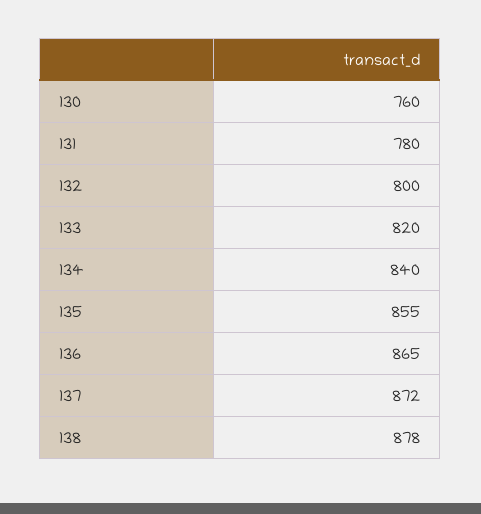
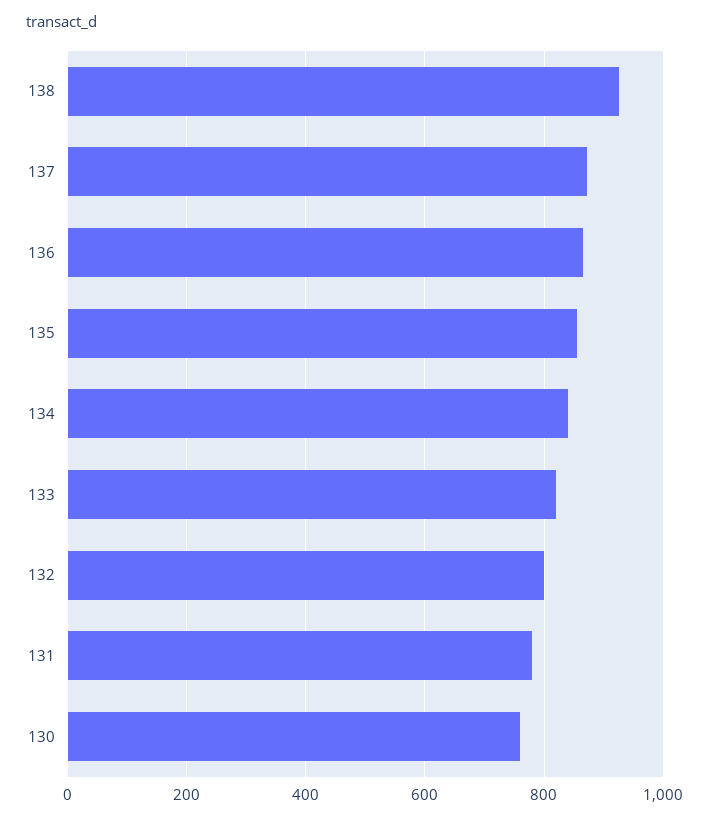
  {
    "130": 760,
    "131": 780,
    "132": 800,
    "133": 820,
    "134": 840,
    "135": 855,
    "136": 865,
    "137": 872,
-   "138": 878
+   "138": 920
  }

